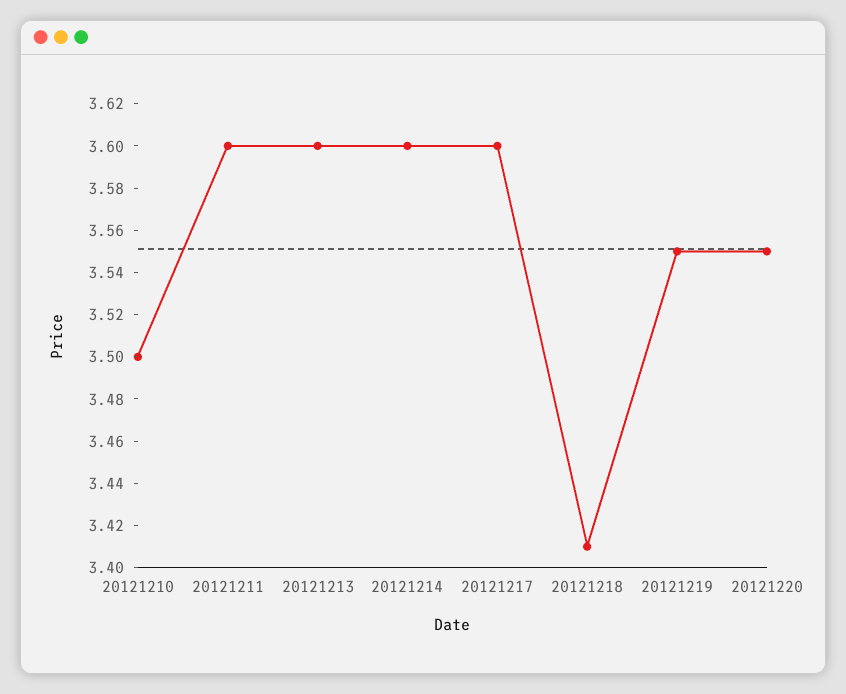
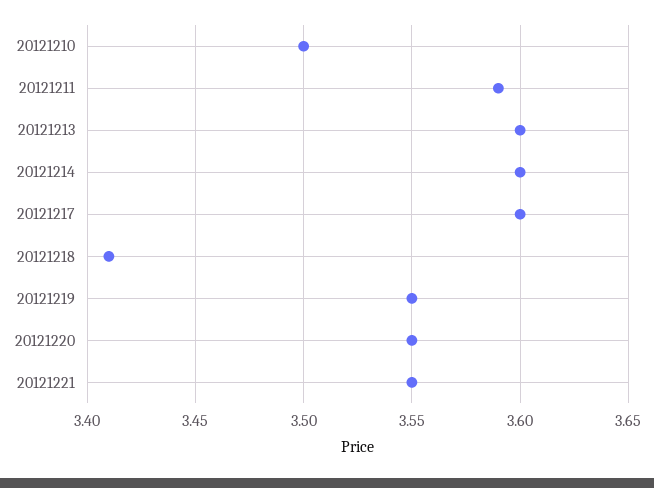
  {
    "20121210": 3.5,
-   "20121211": 3.6,
+   "20121211": 3.59,
    "20121213": 3.6,
    "20121214": 3.6,
    "20121217": 3.6,
    "20121218": 3.41,
    "20121219": 3.55,
-   "20121220": 3.55
+   "20121220": 3.55,
+   "20121221": 3.55
  }

